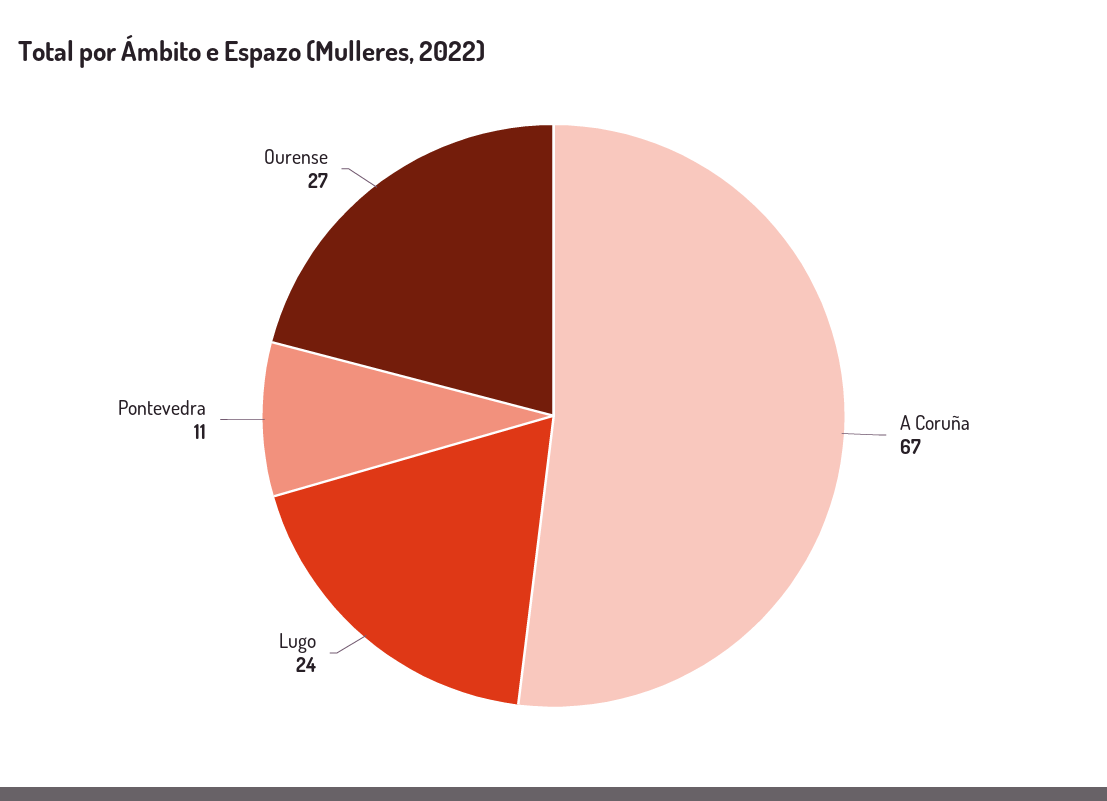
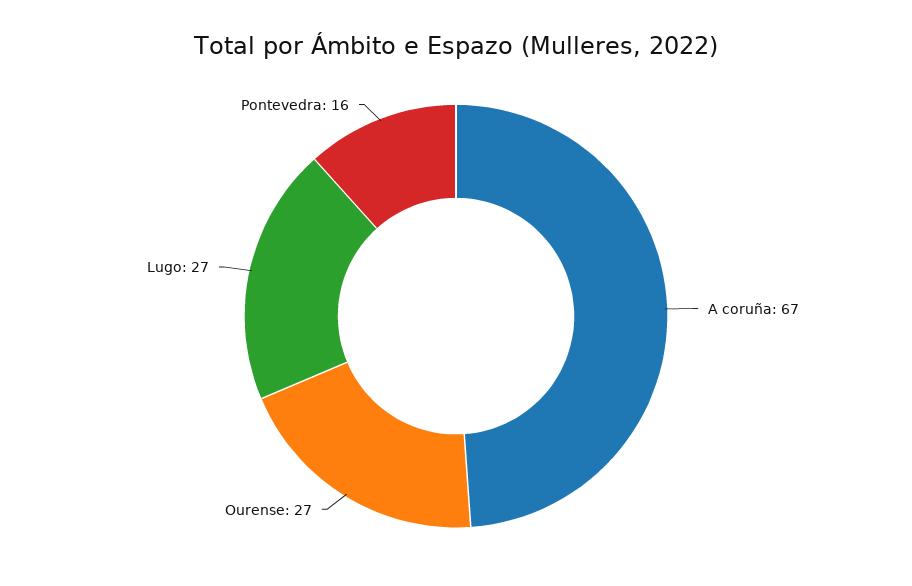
  {
    "A Coruña": 67,
-   "Lugo": 24,
+   "Lugo": 27,
-   "Pontevedra": 11,
+   "Pontevedra": 16,
    "Ourense": 27
  }

